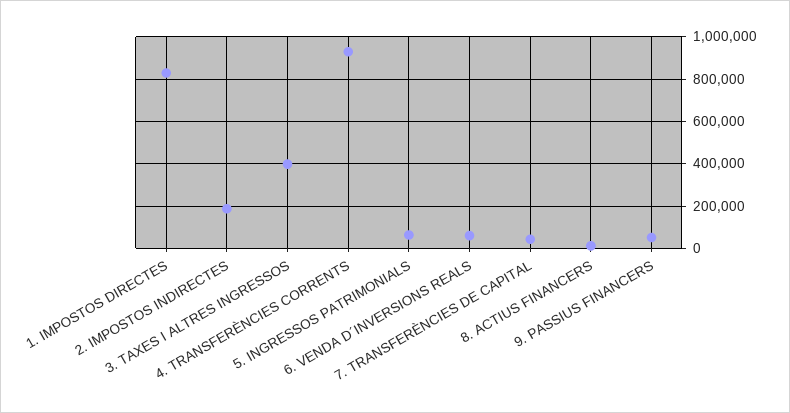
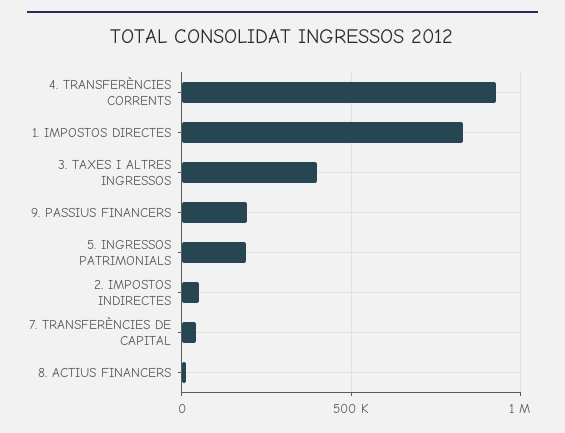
  {
    "1. IMPOSTOS DIRECTES": 850000,
-   "2. IMPOSTOS INDIRECTES": 200000,
+   "2. IMPOSTOS INDIRECTES": 50000,
    "3. TAXES I ALTRES INGRESSOS": 400000,
    "4. TRANSFERÈNCIES CORRENTS": 950000,
-   "5. INGRESSOS PATRIMONIALS": 50000,
+   "5. INGRESSOS PATRIMONIALS": 200000,
-   "6. VENDA D´INVERSIONS REALS": 50000,
    "7. TRANSFERÈNCIES DE CAPITAL": 50000,
    "8. ACTIUS FINANCERS": 0,
-   "9. PASSIUS FINANCERS": 50000
+   "9. PASSIUS FINANCERS": 200000
  }

